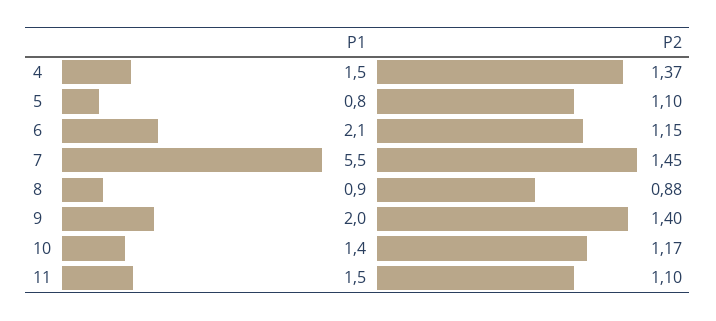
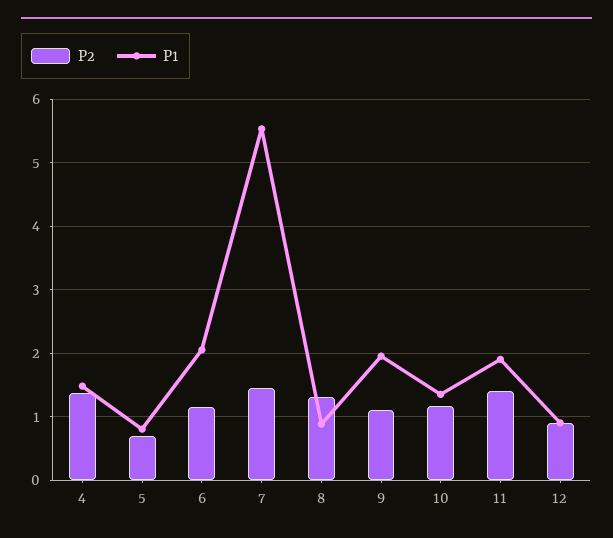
  {
    "P1": {
      "4": 1.5,
      "5": 0.8,
      "6": 2.1,
      "7": 5.5,
      "8": 0.9,
      "9": 2,
      "10": 1.4,
-     "11": 1.5
+     "11": 1.9,
+     "12": 0.9
    },
    "P2": {
      "4": 1.37,
-     "5": 1.1,
+     "5": 0.7,
      "6": 1.15,
      "7": 1.45,
-     "8": 0.88,
+     "8": 1.3,
-     "9": 1.4,
+     "9": 1.1,
      "10": 1.17,
-     "11": 1.1
+     "11": 1.4,
+     "12": 0.9
    }
  }

